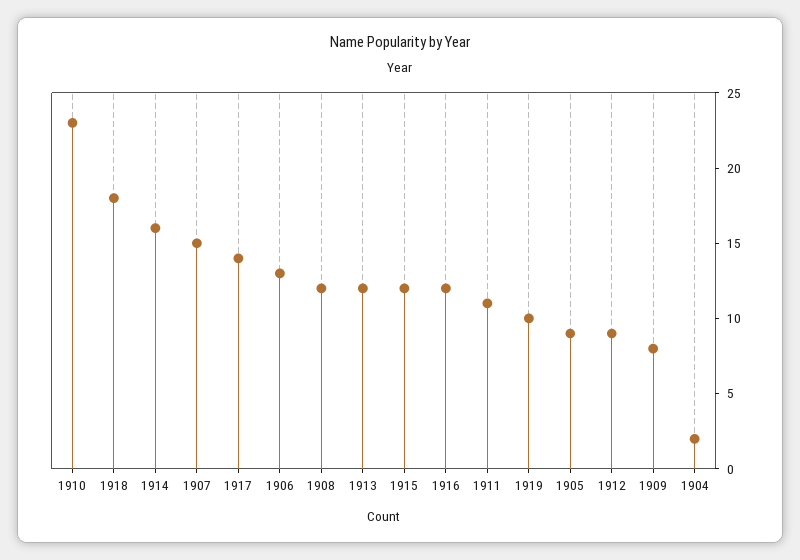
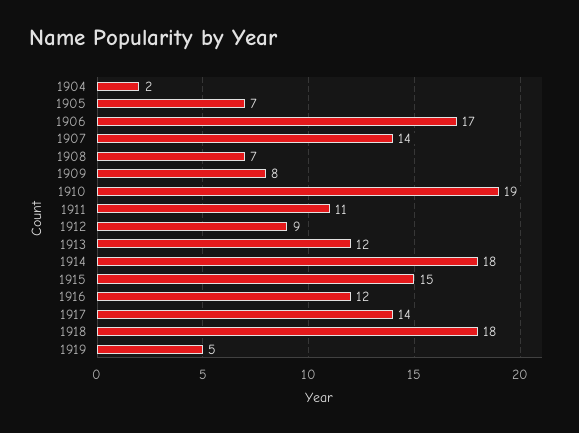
  {
-   "1910": 23,
+   "1910": 19,
    "1918": 18,
-   "1914": 16,
+   "1914": 18,
-   "1907": 15,
+   "1907": 14,
    "1917": 14,
-   "1906": 13,
+   "1906": 17,
-   "1908": 12,
+   "1908": 7,
    "1913": 12,
-   "1915": 12,
+   "1915": 15,
    "1916": 12,
    "1911": 11,
-   "1919": 10,
+   "1919": 5,
-   "1905": 9,
+   "1905": 7,
    "1912": 9,
    "1909": 8,
    "1904": 2
  }

